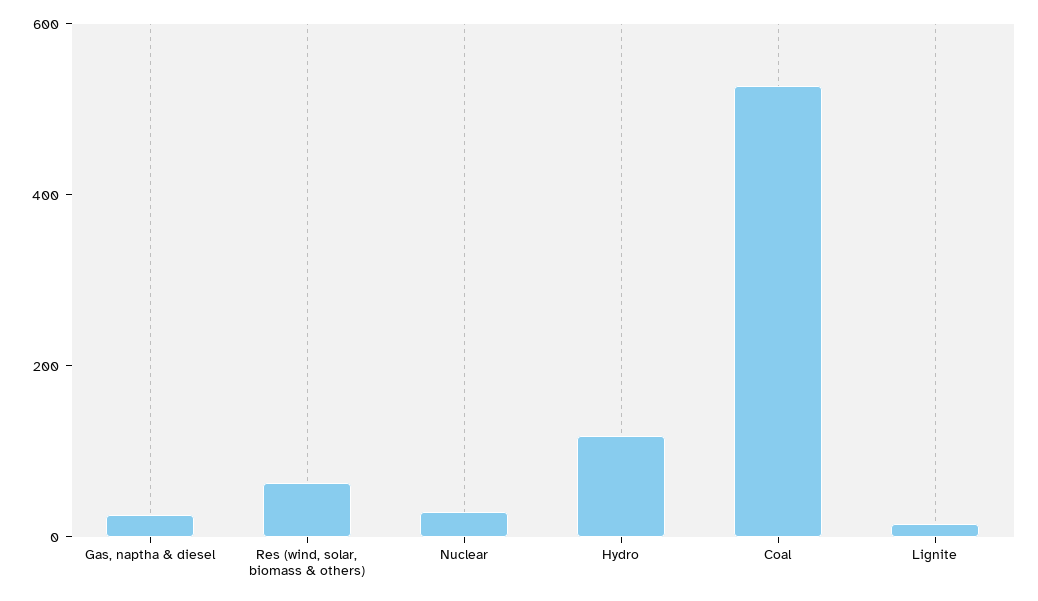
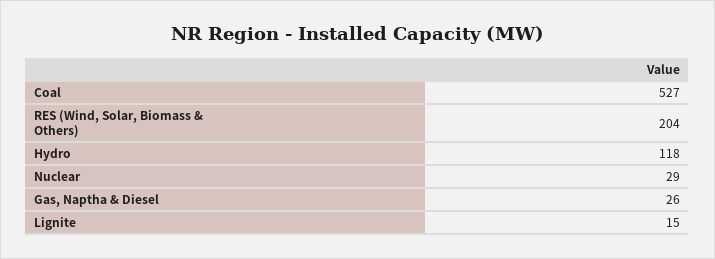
  {
    "Gas, naptha & diesel": 26,
-   "Res (wind, solar, biomass & others)": 50,
+   "Res (wind, solar, biomass & others)": 204,
    "Nuclear": 29,
    "Hydro": 118,
    "Coal": 527,
    "Lignite": 15
  }

